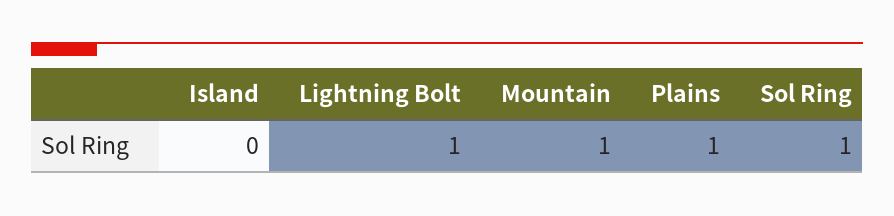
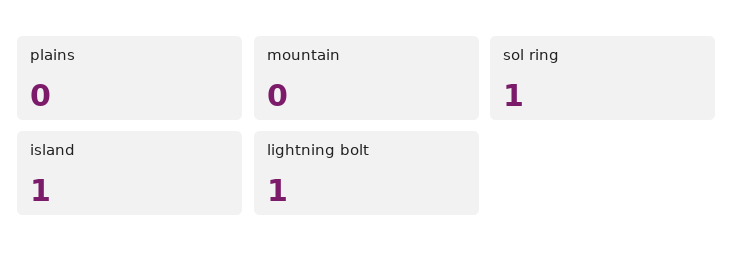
  {
-   "Island": 0,
+   "Island": 1,
    "Lightning Bolt": 1,
-   "Mountain": 1,
+   "Mountain": 0,
-   "Plains": 1,
+   "Plains": 0,
    "Sol Ring": 1
  }

